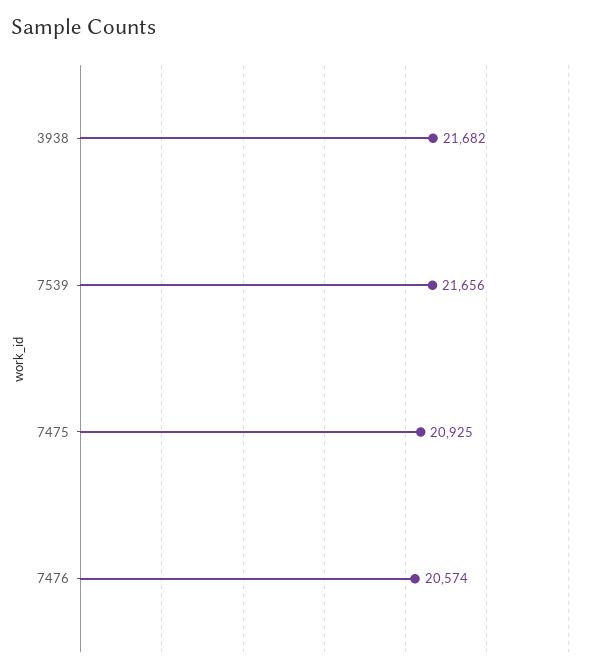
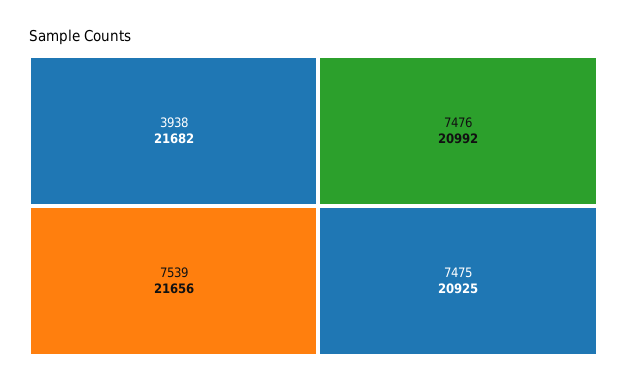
  {
    "3938": 21682,
    "7539": 21656,
    "7475": 20925,
-   "7476": 20574
+   "7476": 20992
  }

